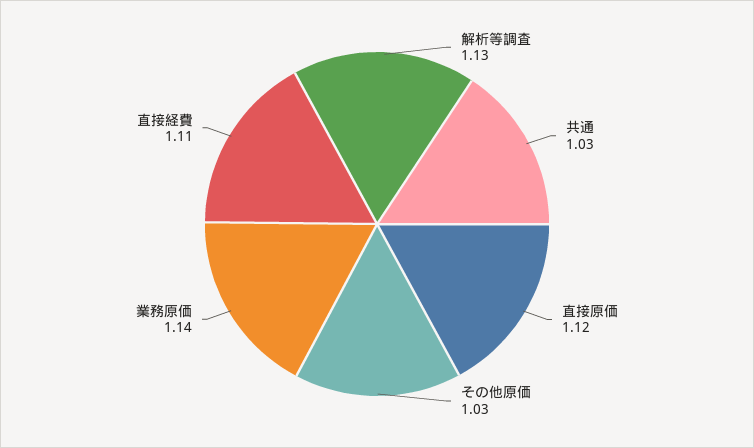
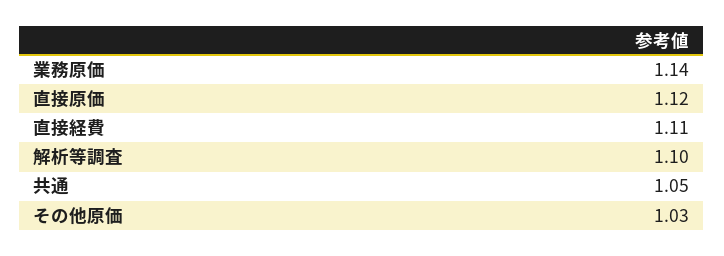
  {
-   "解析等調査": 1.13,
+   "解析等調査": 1.1,
-   "共通": 1.03,
+   "共通": 1.05,
    "直接原価": 1.12,
    "その他原価": 1.03,
    "業務原価": 1.14,
    "直接経費": 1.11
  }

